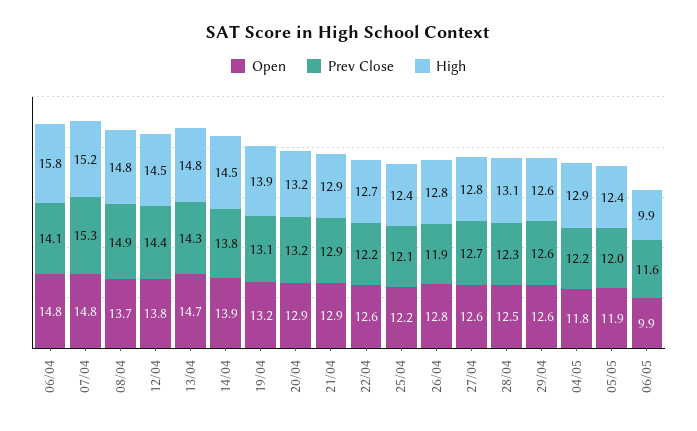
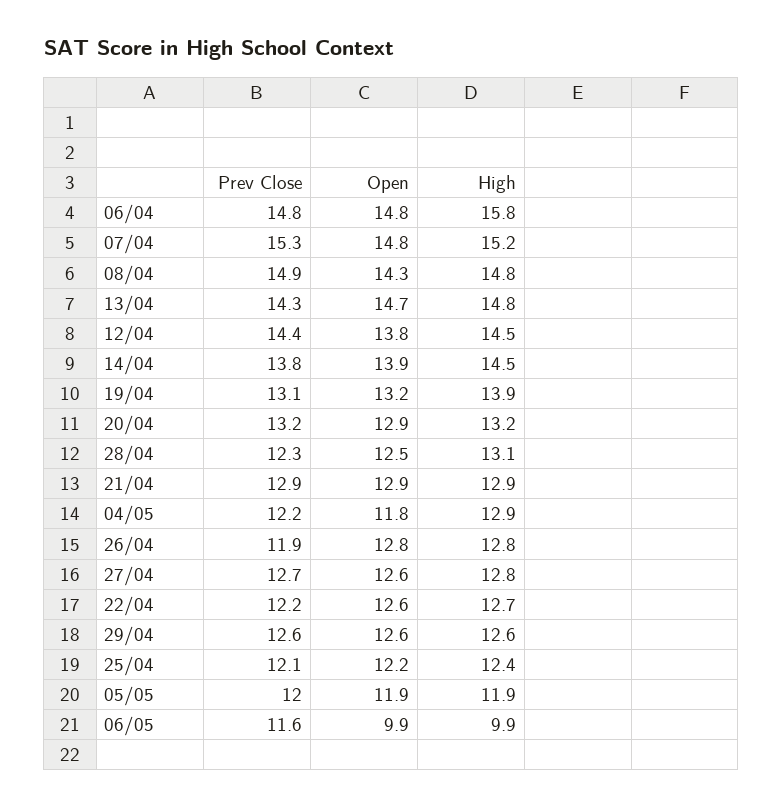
  {
    "Open": {
      "06/04": 14.8,
      "07/04": 14.8,
-     "08/04": 13.7,
+     "08/04": 14.3,
      "12/04": 13.8,
      "13/04": 14.7,
      "14/04": 13.9,
      "19/04": 13.2,
      "20/04": 12.9,
      "21/04": 12.9,
      "22/04": 12.6,
      "25/04": 12.2,
      "26/04": 12.8,
      "27/04": 12.6,
      "28/04": 12.5,
      "29/04": 12.6,
      "04/05": 11.8,
      "05/05": 11.9,
      "06/05": 9.9
    },
    "Prev Close": {
-     "06/04": 14.1,
+     "06/04": 14.8,
      "07/04": 15.3,
      "08/04": 14.9,
      "12/04": 14.4,
      "13/04": 14.3,
      "14/04": 13.8,
      "19/04": 13.1,
      "20/04": 13.2,
      "21/04": 12.9,
      "22/04": 12.2,
      "25/04": 12.1,
      "26/04": 11.9,
      "27/04": 12.7,
      "28/04": 12.3,
      "29/04": 12.6,
      "04/05": 12.2,
      "05/05": 12,
      "06/05": 11.6
    },
    "High": {
      "06/04": 15.8,
      "07/04": 15.2,
      "08/04": 14.8,
      "12/04": 14.5,
      "13/04": 14.8,
      "14/04": 14.5,
      "19/04": 13.9,
      "20/04": 13.2,
      "21/04": 12.9,
      "22/04": 12.7,
      "25/04": 12.4,
      "26/04": 12.8,
      "27/04": 12.8,
      "28/04": 13.1,
      "29/04": 12.6,
      "04/05": 12.9,
-     "05/05": 12.4,
+     "05/05": 11.9,
      "06/05": 9.9
    }
  }

